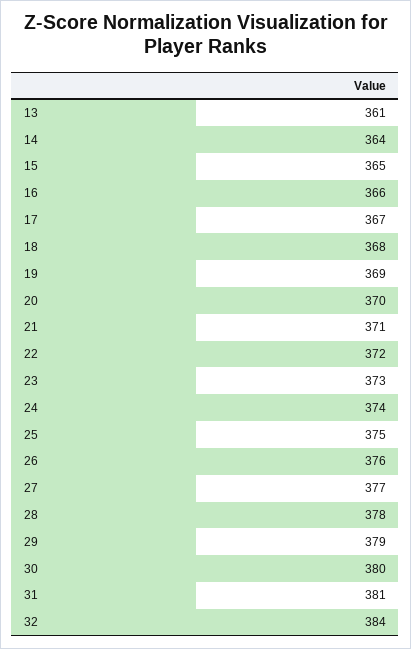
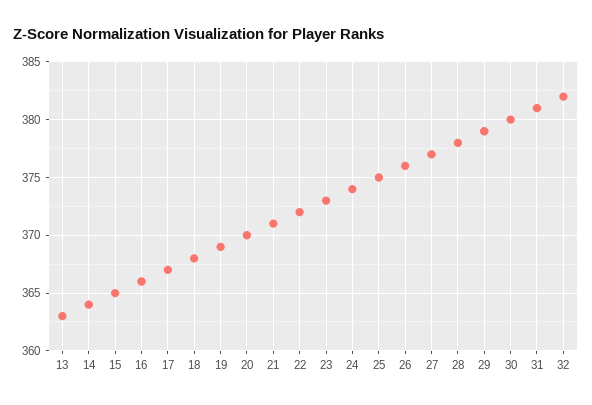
  {
-   "13": 361,
+   "13": 363,
    "14": 364,
    "15": 365,
    "16": 366,
    "17": 367,
    "18": 368,
    "19": 369,
    "20": 370,
    "21": 371,
    "22": 372,
    "23": 373,
    "24": 374,
    "25": 375,
    "26": 376,
    "27": 377,
    "28": 378,
    "29": 379,
    "30": 380,
    "31": 381,
-   "32": 384
+   "32": 382
  }

